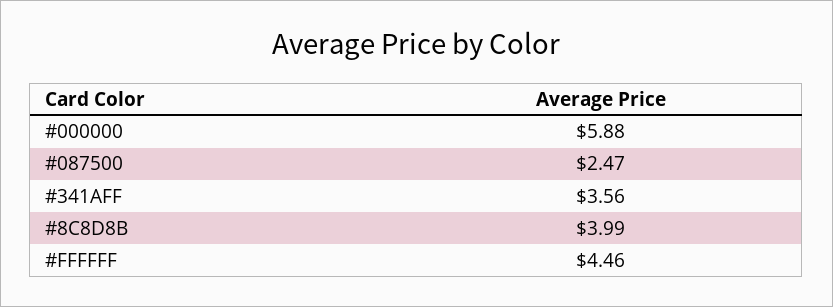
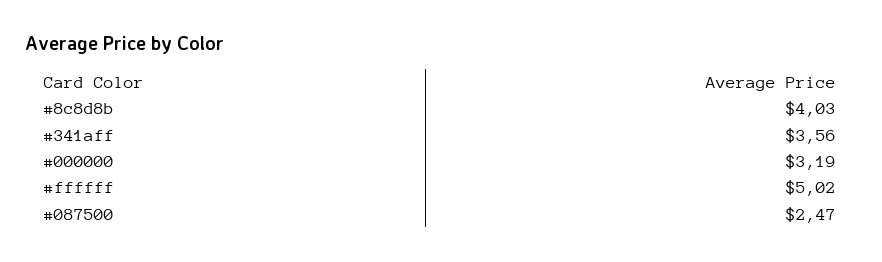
  {
-   "#000000": 5.88,
+   "#000000": 3.19,
    "#087500": 2.47,
    "#341AFF": 3.56,
-   "#8C8D8B": 3.99,
+   "#8C8D8B": 4.03,
-   "#FFFFFF": 4.46
+   "#FFFFFF": 5.02
  }

